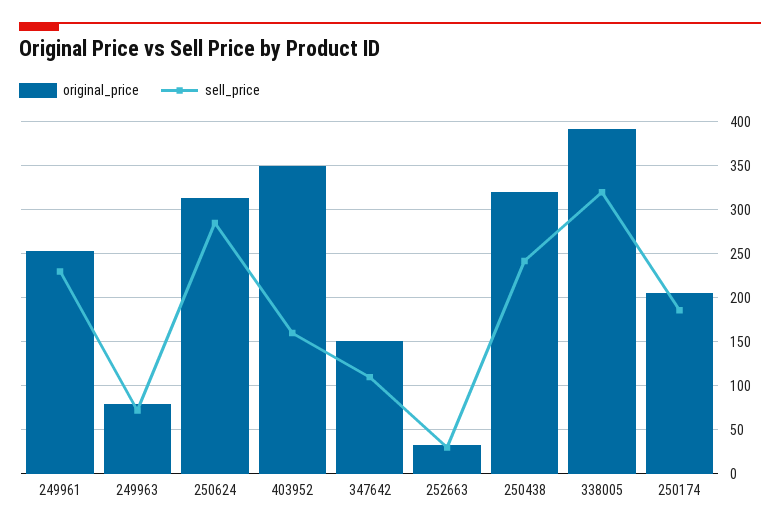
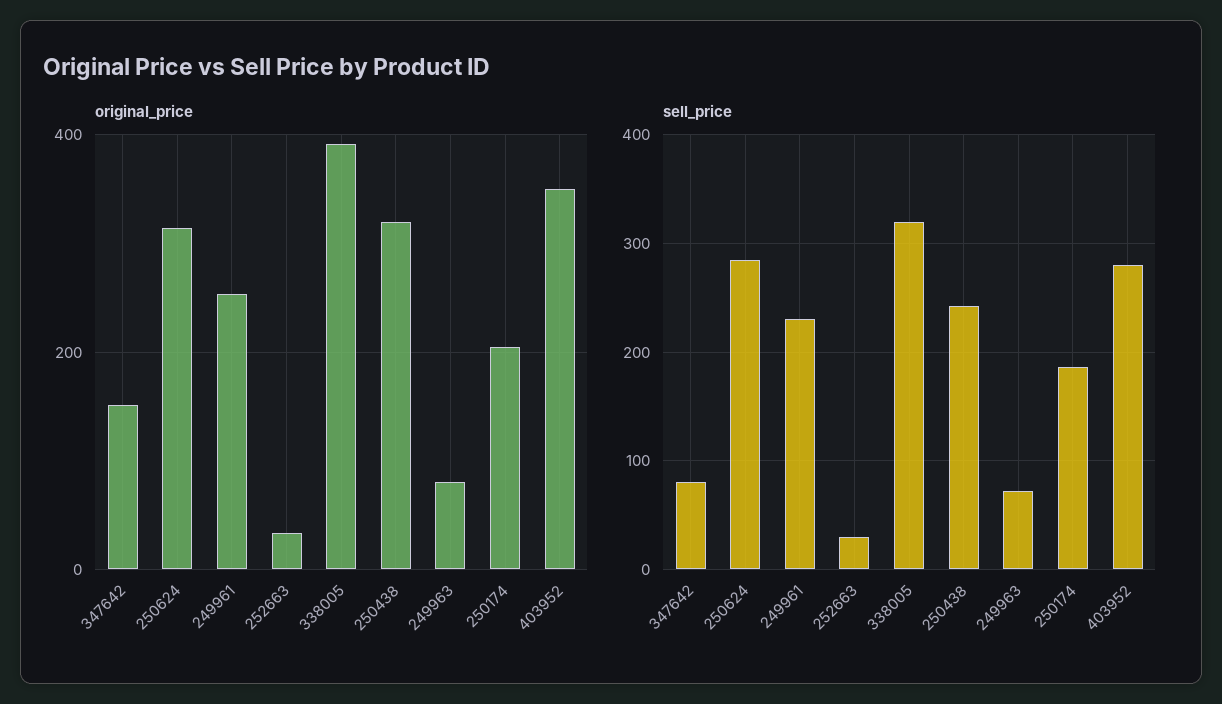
  {
    "original_price": {
      "249961": 250,
      "249963": 80,
      "250624": 310,
      "403952": 350,
      "347642": 150,
      "252663": 30,
      "250438": 320,
      "338005": 390,
      "250174": 210
    },
    "sell_price": {
      "249961": 230,
      "249963": 70,
      "250624": 290,
-     "403952": 160,
+     "403952": 280,
-     "347642": 110,
+     "347642": 80,
      "252663": 30,
      "250438": 240,
      "338005": 320,
      "250174": 190
    }
  }

